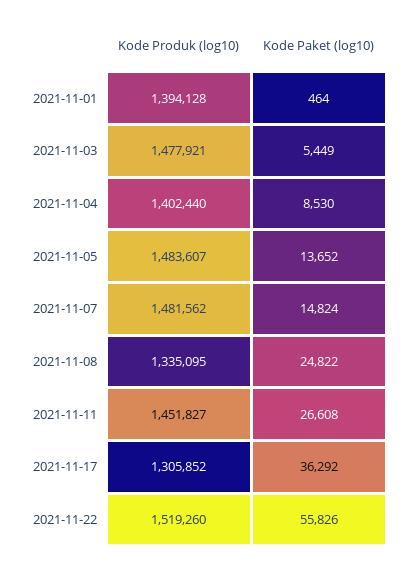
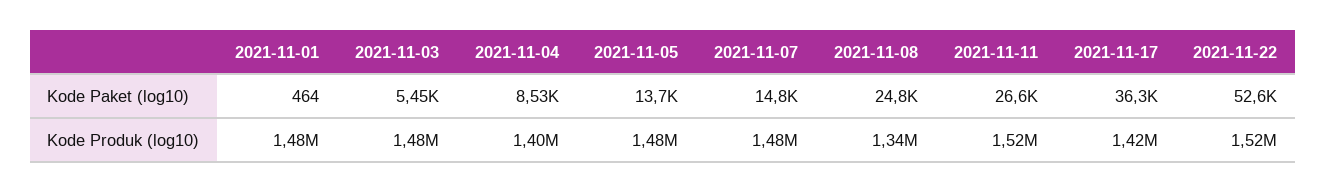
  {
    "Kode Produk (log10)": {
-     "2021-11-01": 1394128,
+     "2021-11-01": 1480000,
      "2021-11-03": 1477921,
      "2021-11-04": 1402440,
      "2021-11-05": 1483607,
      "2021-11-07": 1481562,
      "2021-11-08": 1335095,
-     "2021-11-11": 1451827,
+     "2021-11-11": 1520000,
-     "2021-11-17": 1305852,
+     "2021-11-17": 1420000,
      "2021-11-22": 1519260
    },
    "Kode Paket (log10)": {
      "2021-11-01": 464,
      "2021-11-03": 5449,
      "2021-11-04": 8530,
      "2021-11-05": 13652,
      "2021-11-07": 14824,
      "2021-11-08": 24822,
      "2021-11-11": 26608,
      "2021-11-17": 36292,
-     "2021-11-22": 55826
+     "2021-11-22": 52600
    }
  }

